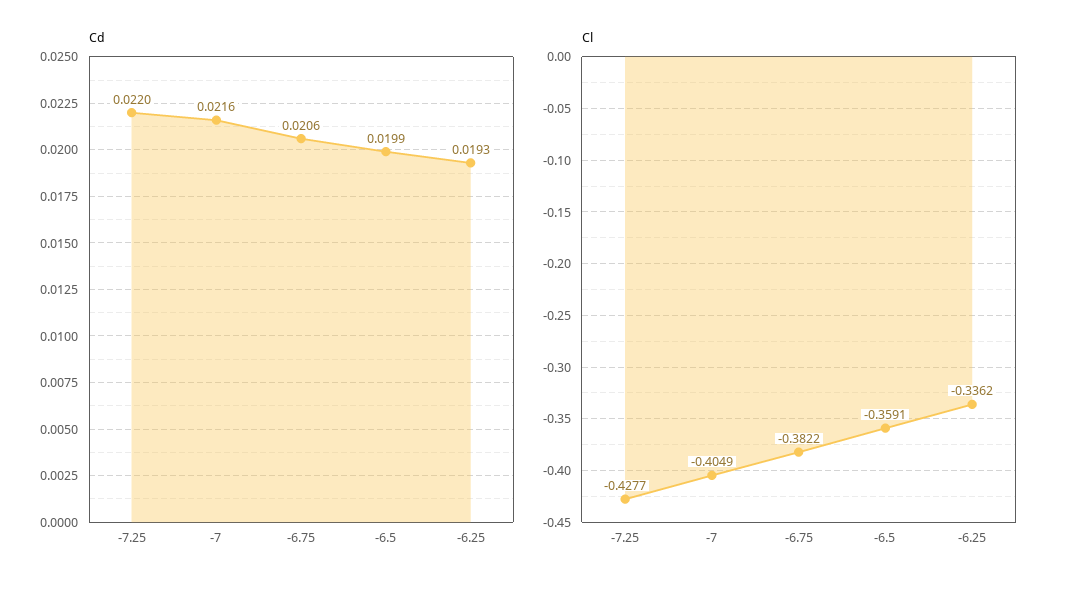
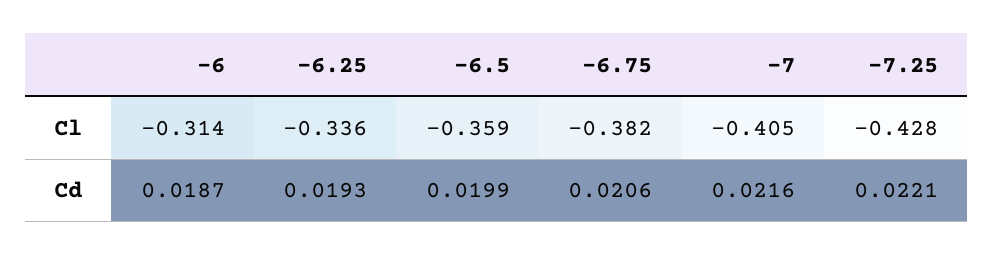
  {
    "Cd": {
-     "-7.25": 0.022,
+     "-7.25": 0.0221,
      "-7": 0.0216,
      "-6.75": 0.0206,
      "-6.5": 0.0199,
-     "-6.25": 0.0193
+     "-6.25": 0.0193,
+     "-6": 0.0187
    },
    "Cl": {
      "-7.25": -0.4277,
      "-7": -0.4049,
      "-6.75": -0.3822,
      "-6.5": -0.3591,
-     "-6.25": -0.3362
+     "-6.25": -0.3362,
+     "-6": -0.314
    }
  }

